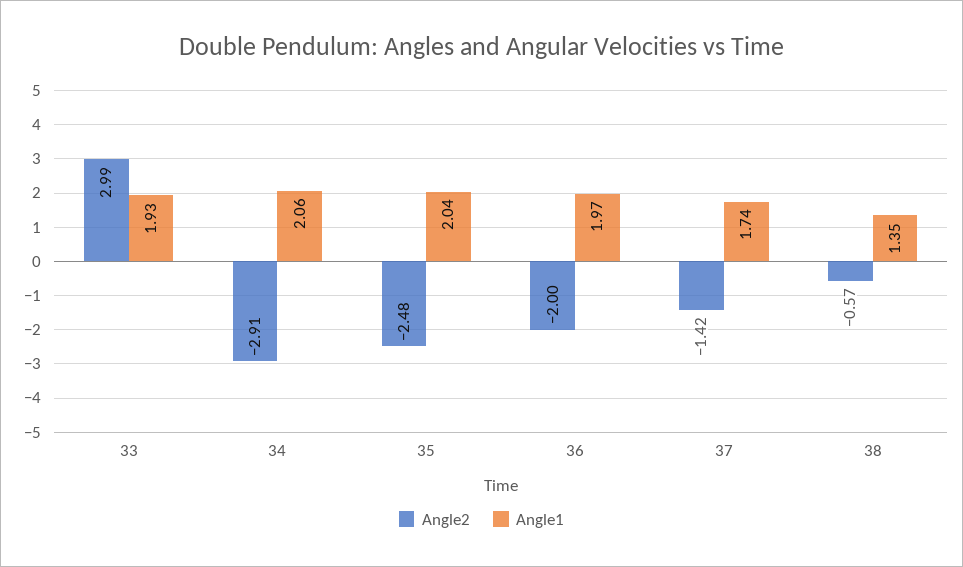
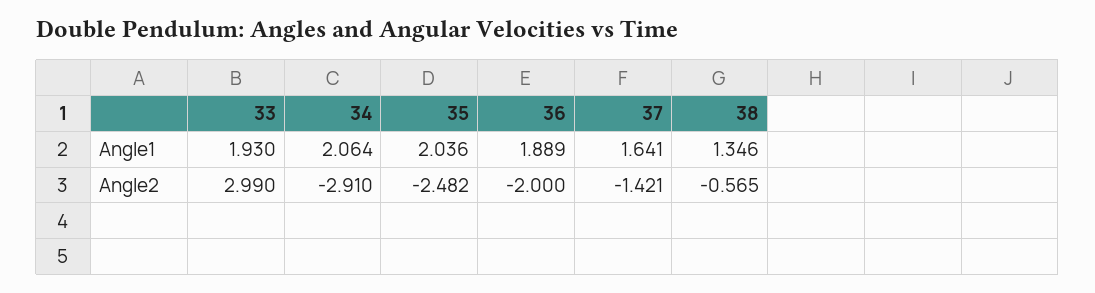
  {
    "Angle2": {
      "33": 2.99,
      "34": -2.91,
      "35": -2.482,
      "36": -2,
      "37": -1.421,
      "38": -0.565
    },
    "Angle1": {
      "33": 1.93,
      "34": 2.064,
      "35": 2.036,
-     "36": 1.97,
+     "36": 1.889,
-     "37": 1.74,
+     "37": 1.641,
      "38": 1.346
    }
  }

